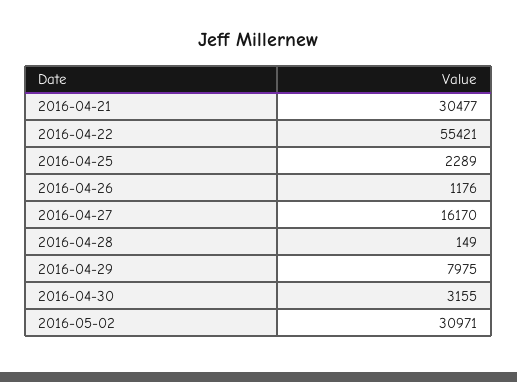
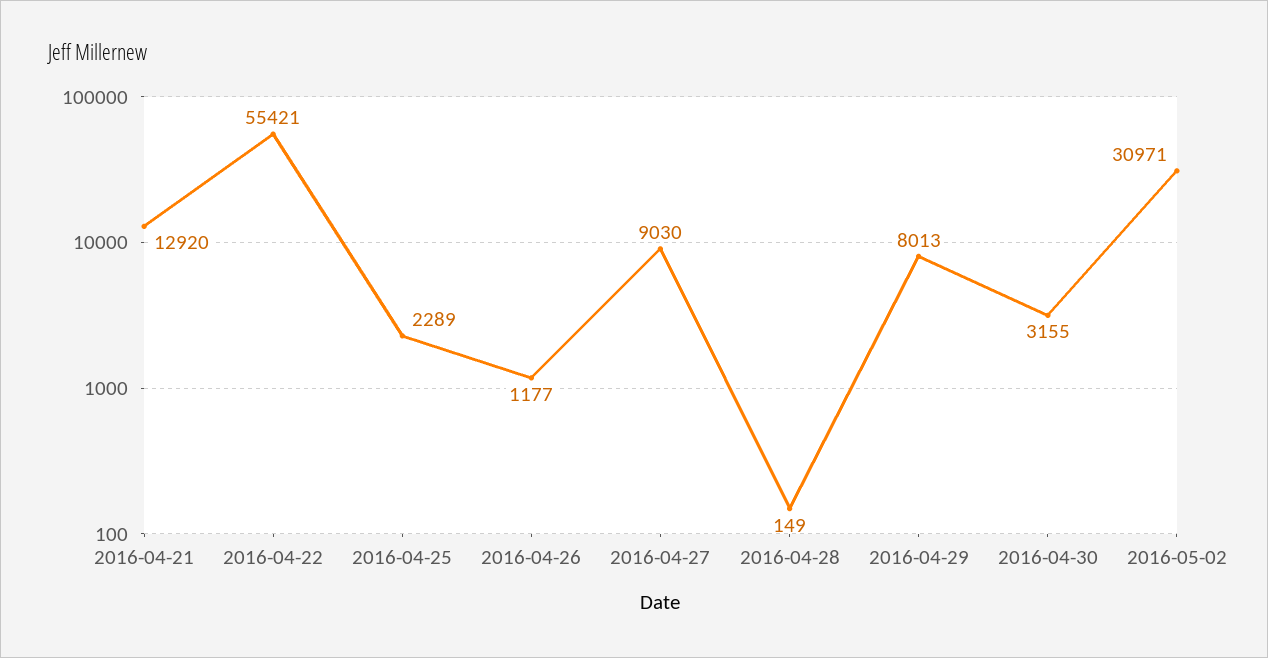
  {
-   "2016-04-21": 30477,
+   "2016-04-21": 12920,
    "2016-04-22": 55421,
    "2016-04-25": 2289,
-   "2016-04-26": 1176,
+   "2016-04-26": 1177,
-   "2016-04-27": 16170,
+   "2016-04-27": 9030,
    "2016-04-28": 149,
-   "2016-04-29": 7975,
+   "2016-04-29": 8013,
    "2016-04-30": 3155,
    "2016-05-02": 30971
  }

